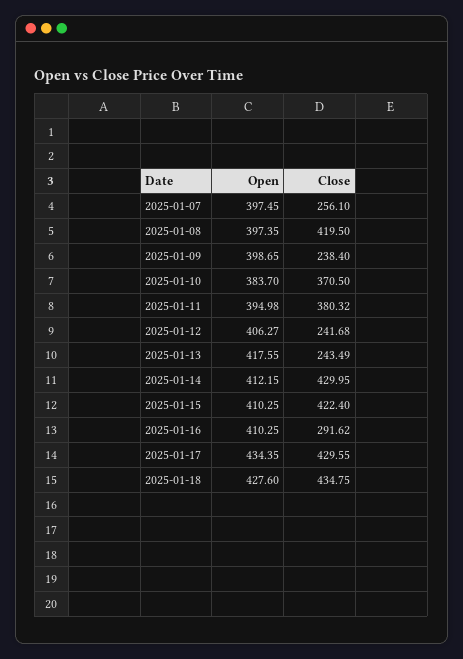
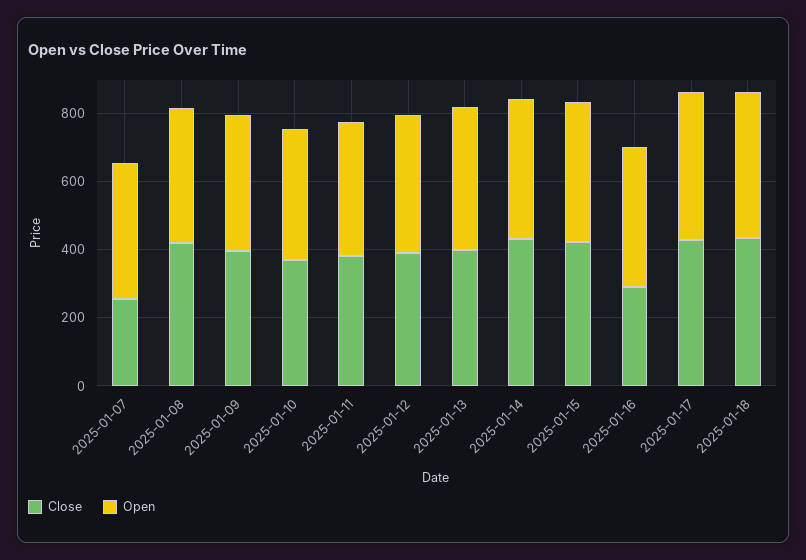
  {
    "Open": {
      "2025-01-07": 397.45,
      "2025-01-08": 397.35,
      "2025-01-09": 398.65,
      "2025-01-10": 383.7,
      "2025-01-11": 394.98,
      "2025-01-12": 406.27,
      "2025-01-13": 417.55,
      "2025-01-14": 412.15,
      "2025-01-15": 410.25,
      "2025-01-16": 410.25,
      "2025-01-17": 434.35,
      "2025-01-18": 427.6
    },
    "Close": {
      "2025-01-07": 256.1,
      "2025-01-08": 419.5,
-     "2025-01-09": 238.4,
+     "2025-01-09": 400,
      "2025-01-10": 370.5,
      "2025-01-11": 380.32,
-     "2025-01-12": 241.68,
+     "2025-01-12": 400,
-     "2025-01-13": 243.49,
+     "2025-01-13": 400,
      "2025-01-14": 429.95,
      "2025-01-15": 422.4,
      "2025-01-16": 291.62,
      "2025-01-17": 429.55,
      "2025-01-18": 434.75
    }
  }

